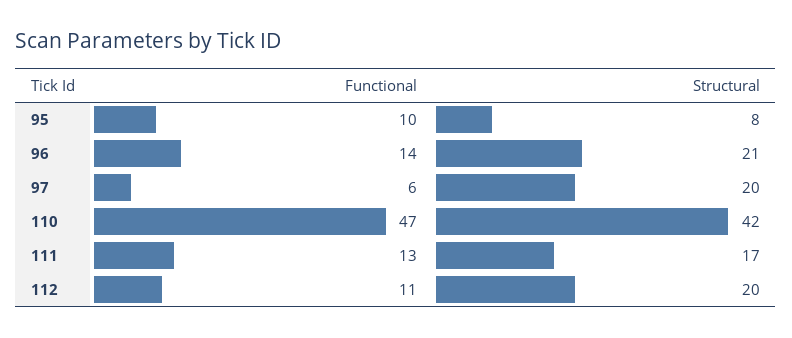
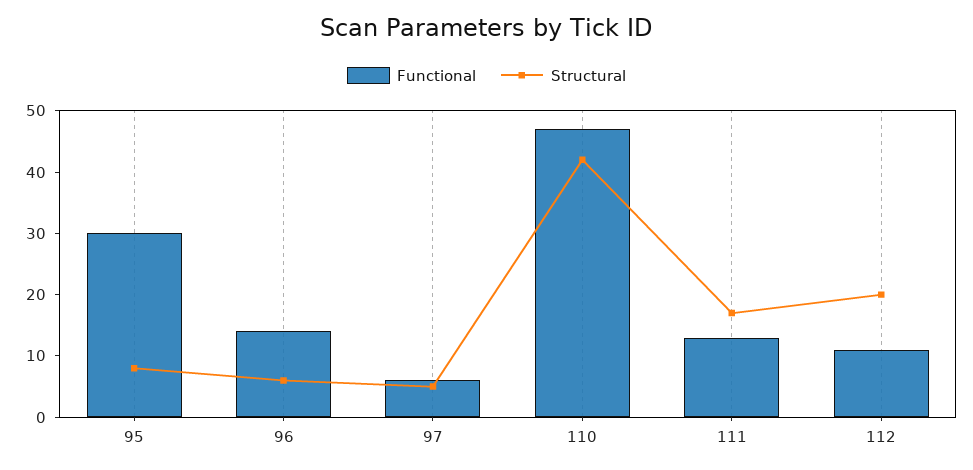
  {
    "Functional": {
-     "95": 10,
+     "95": 30,
      "96": 14,
      "97": 6,
      "110": 47,
      "111": 13,
      "112": 11
    },
    "Structural": {
      "95": 8,
-     "96": 21,
+     "96": 5,
-     "97": 20,
+     "97": 5,
      "110": 42,
      "111": 17,
      "112": 20
    }
  }

